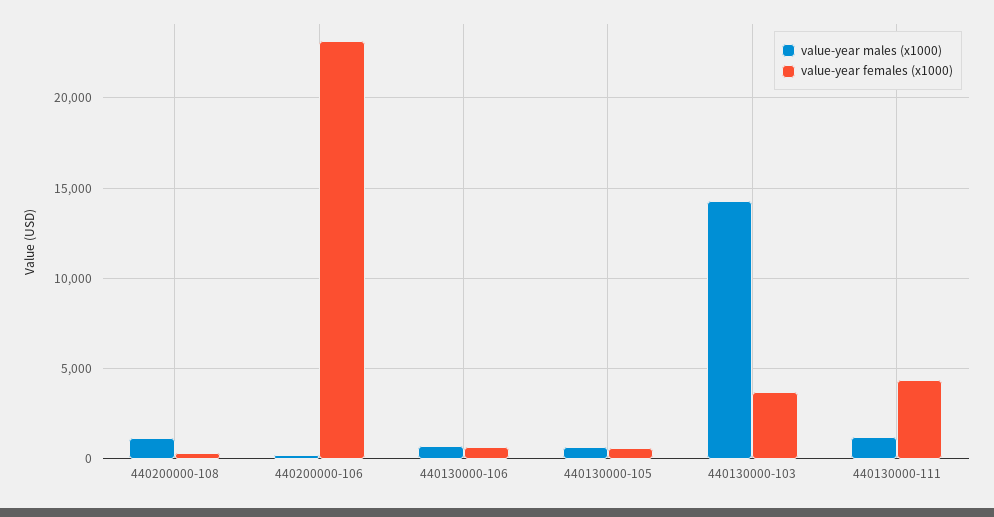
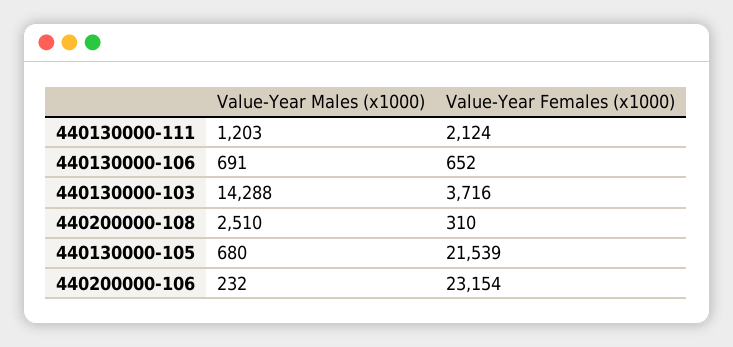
  {
    "value-year males (x1000)": {
-     "440200000-108": 1000,
+     "440200000-108": 2510,
      "440200000-106": 232,
      "440130000-106": 691,
      "440130000-105": 680,
      "440130000-103": 14288,
      "440130000-111": 1203
    },
    "value-year females (x1000)": {
      "440200000-108": 310,
      "440200000-106": 23154,
      "440130000-106": 652,
-     "440130000-105": 500,
+     "440130000-105": 21539,
      "440130000-103": 3716,
-     "440130000-111": 4500
+     "440130000-111": 2124
    }
  }

